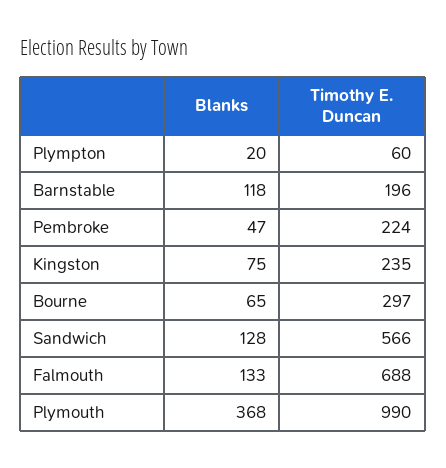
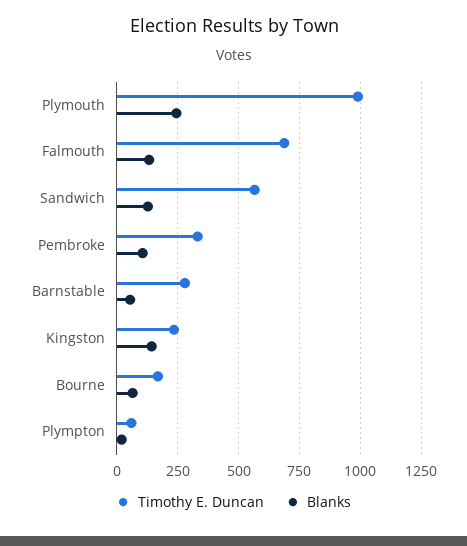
  {
    "Blanks": {
      "Plympton": 20,
-     "Barnstable": 118,
+     "Barnstable": 50,
-     "Pembroke": 47,
+     "Pembroke": 100,
-     "Kingston": 75,
+     "Kingston": 150,
      "Bourne": 65,
      "Sandwich": 128,
      "Falmouth": 133,
-     "Plymouth": 368
+     "Plymouth": 250
    },
    "Timothy E. Duncan": {
      "Plympton": 60,
-     "Barnstable": 196,
+     "Barnstable": 275,
-     "Pembroke": 224,
+     "Pembroke": 325,
      "Kingston": 235,
-     "Bourne": 297,
+     "Bourne": 175,
      "Sandwich": 566,
      "Falmouth": 688,
      "Plymouth": 990
    }
  }

